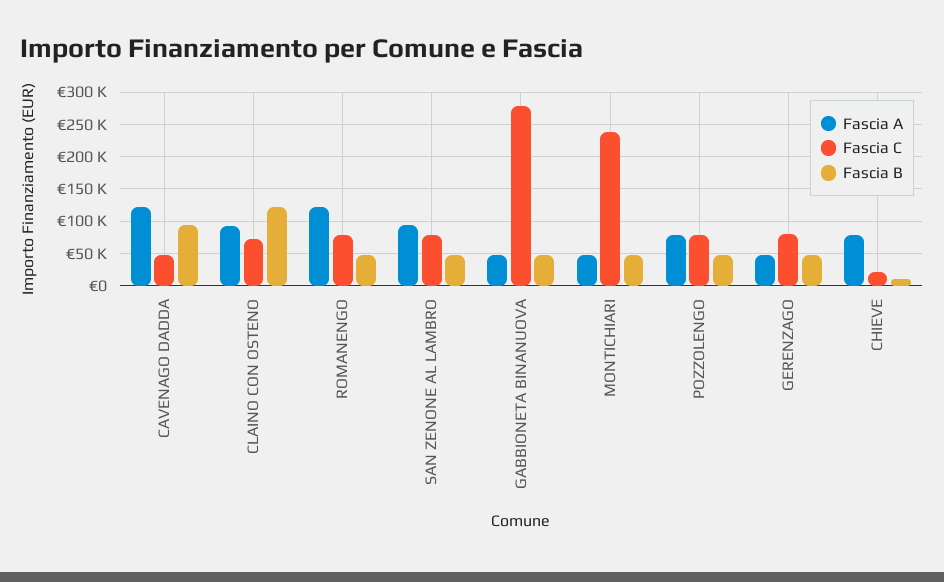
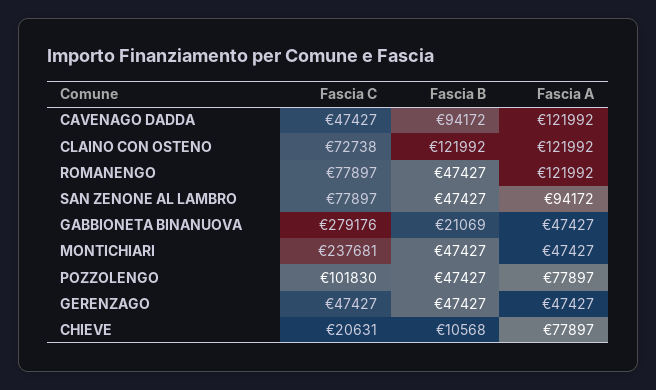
  {
    "Fascia A": {
      "CAVENAGO DADDA": 121992,
-     "CLAINO CON OSTENO": 90000,
+     "CLAINO CON OSTENO": 121992,
      "ROMANENGO": 121992,
      "SAN ZENONE AL LAMBRO": 94172,
      "GABBIONETA BINANUOVA": 47427,
      "MONTICHIARI": 47427,
      "POZZOLENGO": 77897,
      "GERENZAGO": 47427,
      "CHIEVE": 77897
    },
    "Fascia C": {
      "CAVENAGO DADDA": 47427,
      "CLAINO CON OSTENO": 72738,
      "ROMANENGO": 77897,
      "SAN ZENONE AL LAMBRO": 77897,
      "GABBIONETA BINANUOVA": 279176,
      "MONTICHIARI": 237681,
-     "POZZOLENGO": 80000,
+     "POZZOLENGO": 101830,
-     "GERENZAGO": 80000,
+     "GERENZAGO": 47427,
      "CHIEVE": 20631
    },
    "Fascia B": {
      "CAVENAGO DADDA": 94172,
      "CLAINO CON OSTENO": 121992,
      "ROMANENGO": 47427,
      "SAN ZENONE AL LAMBRO": 47427,
-     "GABBIONETA BINANUOVA": 50000,
+     "GABBIONETA BINANUOVA": 21069,
      "MONTICHIARI": 47427,
      "POZZOLENGO": 47427,
      "GERENZAGO": 47427,
      "CHIEVE": 10568
    }
  }

